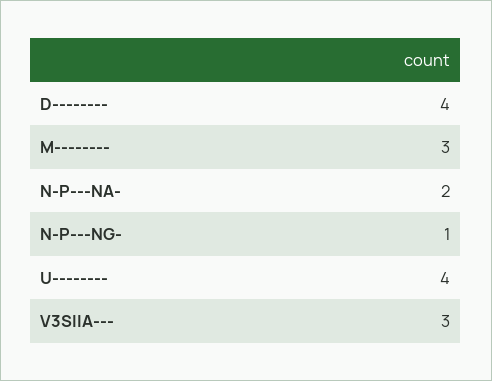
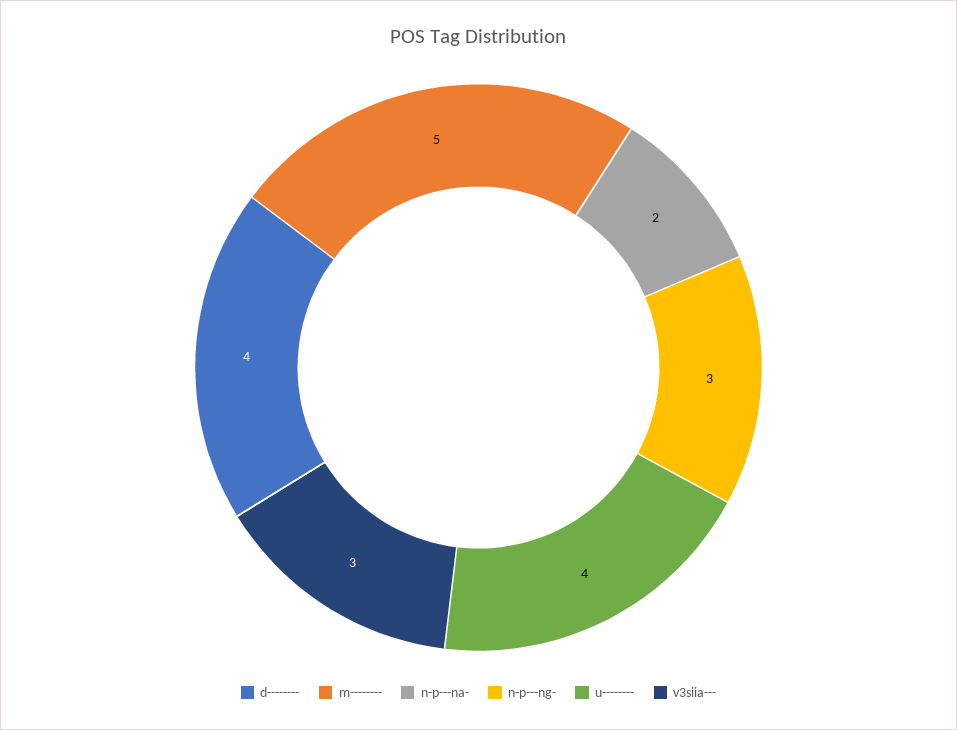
  {
    "D--------": 4,
-   "M--------": 3,
+   "M--------": 5,
    "N-P---NA-": 2,
-   "N-P---NG-": 1,
+   "N-P---NG-": 3,
    "U--------": 4,
    "V3SIIA---": 3
  }

